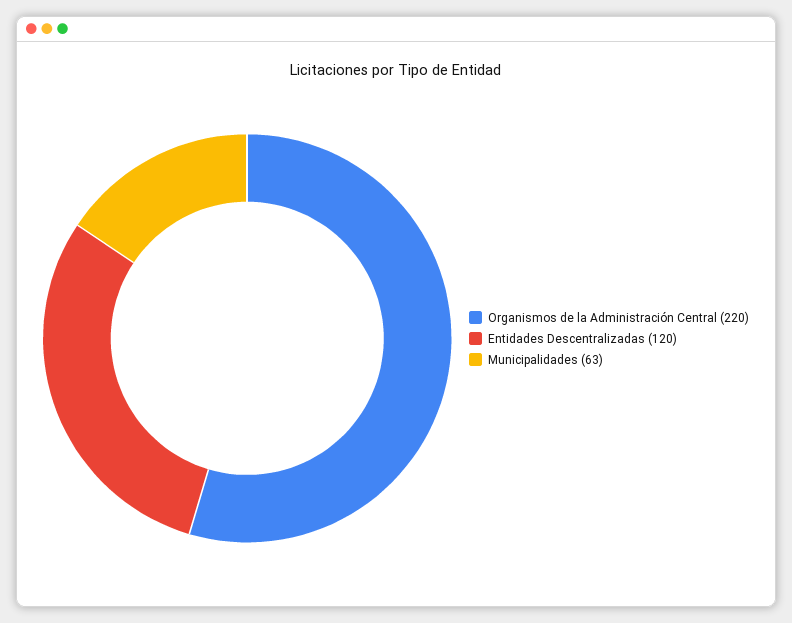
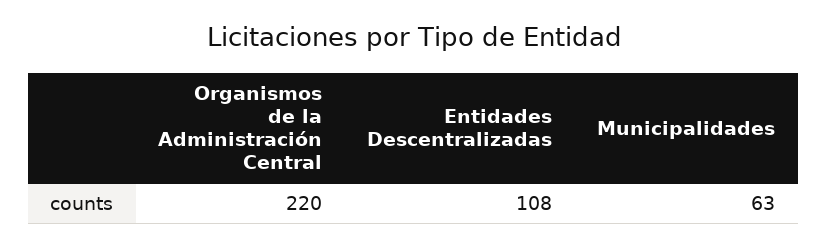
  {
    "Organismos de la Administración Central": 220,
-   "Entidades Descentralizadas": 120,
+   "Entidades Descentralizadas": 108,
    "Municipalidades": 63
  }

